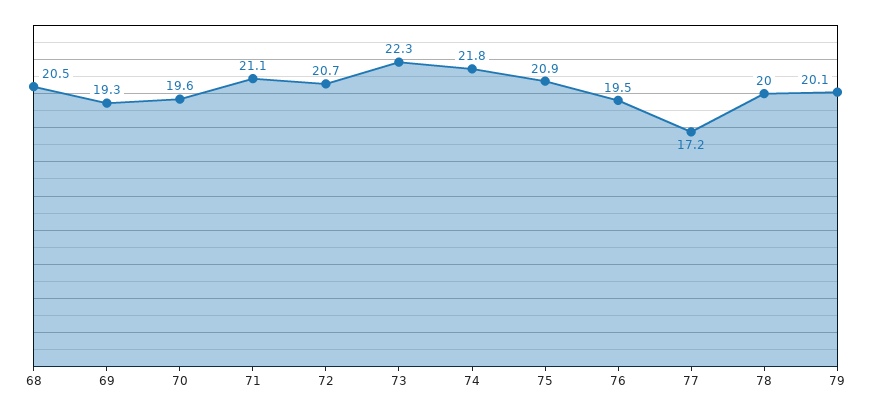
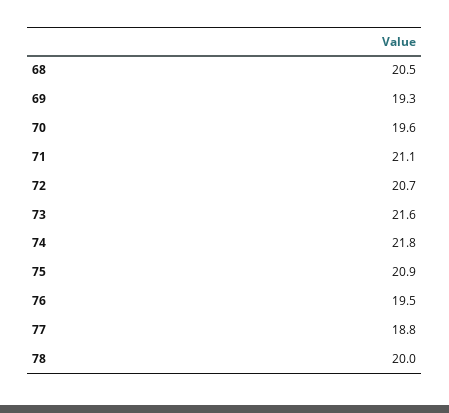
  {
    "68": 20.5,
    "69": 19.3,
    "70": 19.6,
    "71": 21.1,
    "72": 20.7,
-   "73": 22.3,
+   "73": 21.6,
    "74": 21.8,
    "75": 20.9,
    "76": 19.5,
-   "77": 17.2,
+   "77": 18.8,
-   "78": 20,
+   "78": 20
-   "79": 20.1
  }

